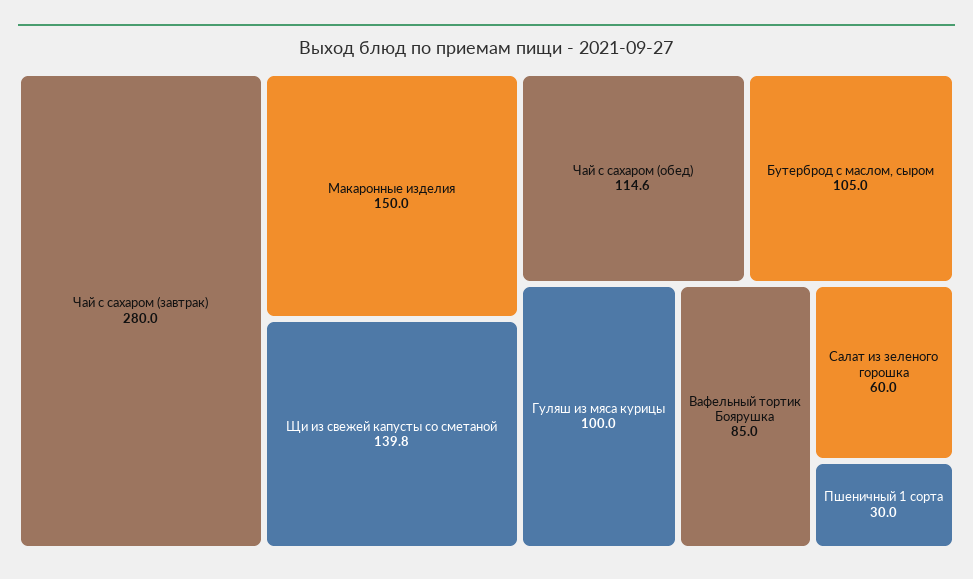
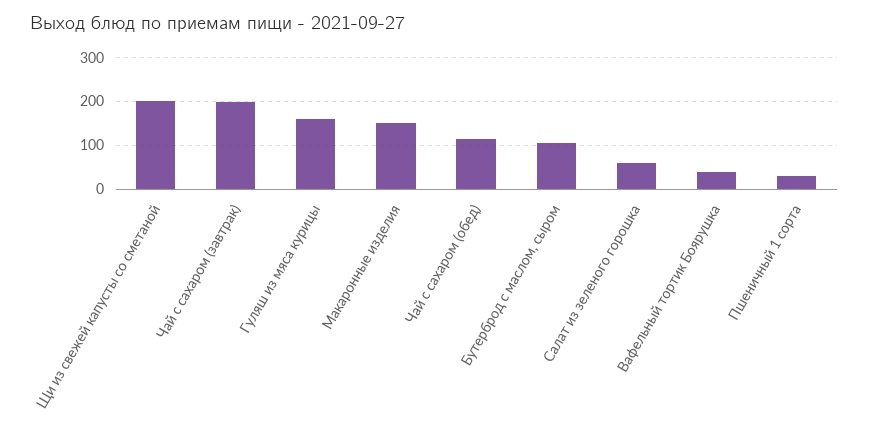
  {
-   "Чай с сахаром (завтрак)": 280,
+   "Чай с сахаром (завтрак)": 200,
    "Макаронные изделия": 150,
-   "Щи из свежей капусты со сметаной": 139.8,
+   "Щи из свежей капусты со сметаной": 200,
    "Чай с сахаром (обед)": 114.6,
    "Бутерброд с маслом, сыром": 105,
-   "Гуляш из мяса курицы": 100,
+   "Гуляш из мяса курицы": 160,
-   "Вафельный тортик Боярушка": 85,
+   "Вафельный тортик Боярушка": 40,
    "Салат из зеленого горошка": 60,
    "Пшеничный 1 сорта": 30
  }

